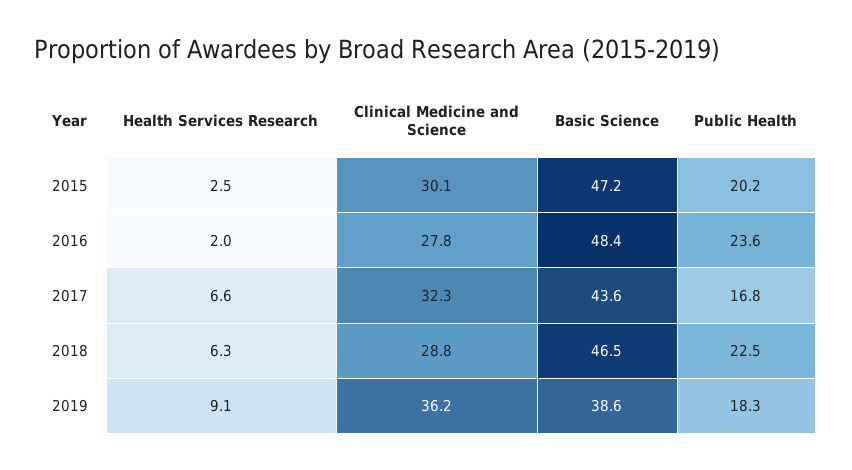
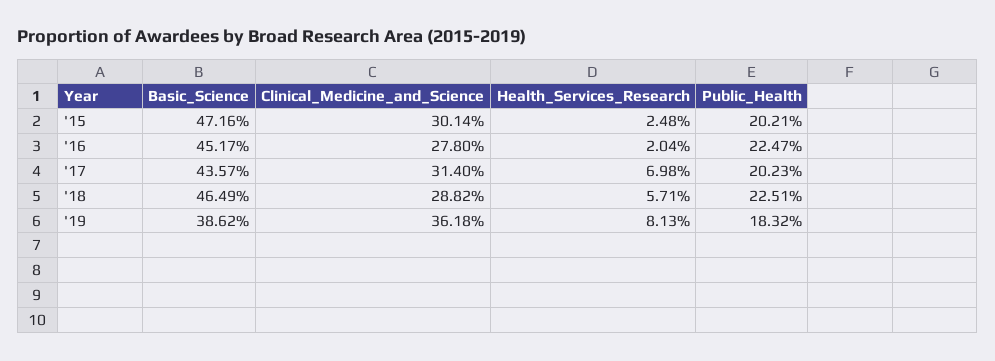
  {
    "Health Services Research": {
      "2015": 2.48,
      "2016": 2.04,
-     "2017": 6.6,
+     "2017": 6.98,
-     "2018": 6.3,
+     "2018": 5.71,
-     "2019": 9.1
+     "2019": 8.13
    },
    "Clinical Medicine and Science": {
      "2015": 30.14,
      "2016": 27.8,
-     "2017": 32.3,
+     "2017": 31.4,
      "2018": 28.82,
      "2019": 36.18
    },
    "Basic Science": {
      "2015": 47.16,
-     "2016": 48.4,
+     "2016": 45.17,
      "2017": 43.57,
      "2018": 46.49,
      "2019": 38.62
    },
    "Public Health": {
      "2015": 20.21,
-     "2016": 23.6,
+     "2016": 22.47,
-     "2017": 16.8,
+     "2017": 20.23,
      "2018": 22.51,
      "2019": 18.32
    }
  }

